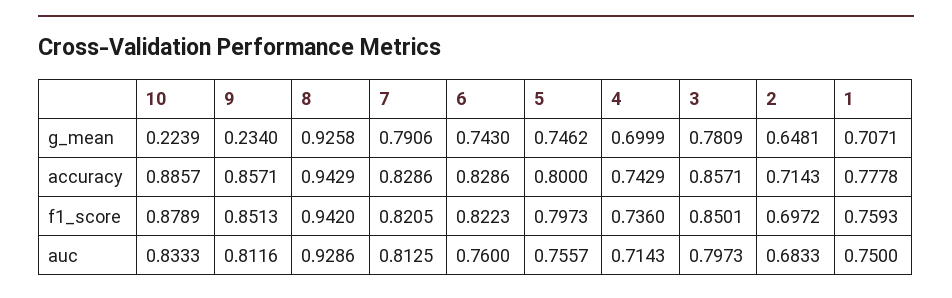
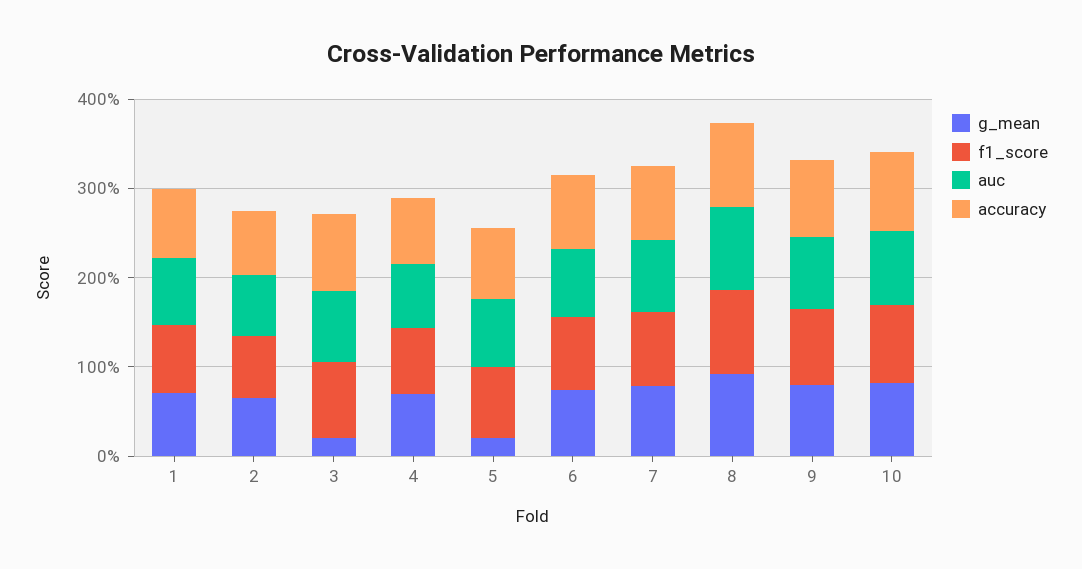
  {
    "g_mean": {
-     "10": 0.2239,
+     "10": 0.8,
-     "9": 0.234,
+     "9": 0.8,
      "8": 0.9258,
      "7": 0.7906,
      "6": 0.743,
-     "5": 0.7462,
+     "5": 0.2,
      "4": 0.6999,
-     "3": 0.7809,
+     "3": 0.2,
      "2": 0.6481,
      "1": 0.7071
    },
    "accuracy": {
      "10": 0.8857,
      "9": 0.8571,
      "8": 0.9429,
      "7": 0.8286,
      "6": 0.8286,
      "5": 0.8,
      "4": 0.7429,
      "3": 0.8571,
      "2": 0.7143,
      "1": 0.7778
    },
    "f1_score": {
      "10": 0.8789,
      "9": 0.8513,
      "8": 0.942,
      "7": 0.8205,
      "6": 0.8223,
      "5": 0.7973,
      "4": 0.736,
      "3": 0.8501,
      "2": 0.6972,
      "1": 0.7593
    },
    "auc": {
      "10": 0.8333,
      "9": 0.8116,
      "8": 0.9286,
      "7": 0.8125,
      "6": 0.76,
      "5": 0.7557,
      "4": 0.7143,
      "3": 0.7973,
      "2": 0.6833,
      "1": 0.75
    }
  }

